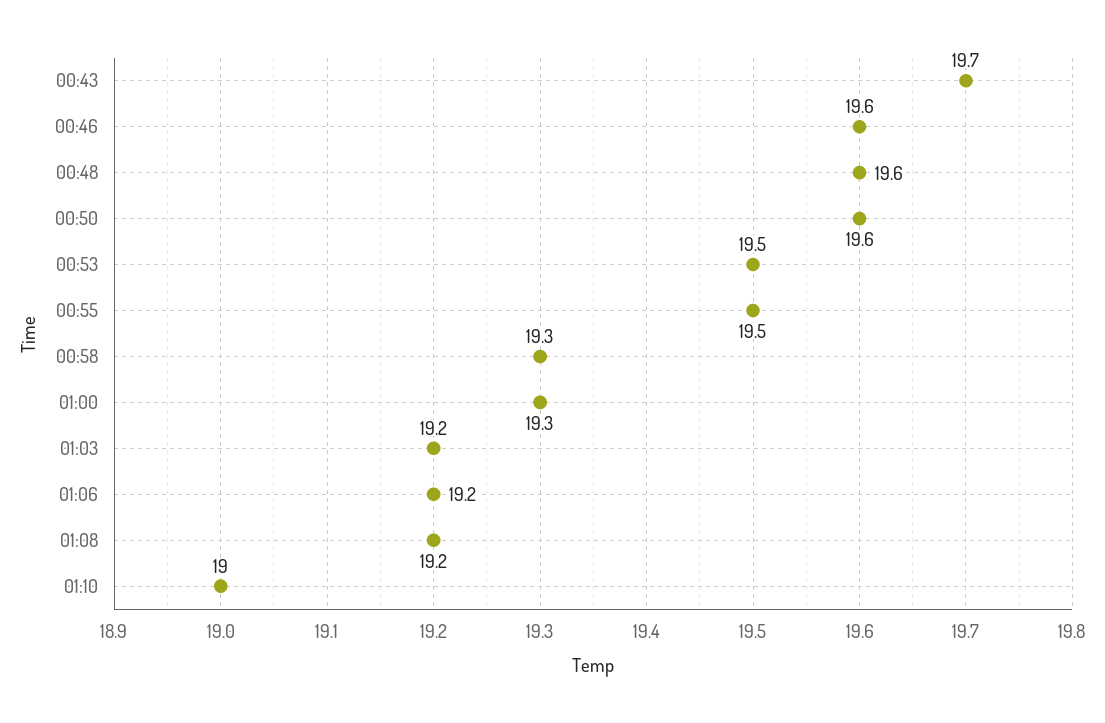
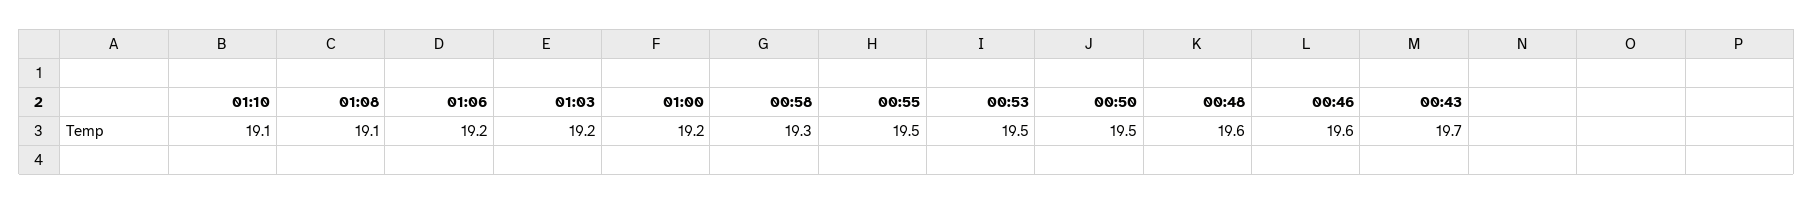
  {
    "00:43": 19.7,
    "00:46": 19.6,
    "00:48": 19.6,
-   "00:50": 19.6,
+   "00:50": 19.5,
    "00:53": 19.5,
    "00:55": 19.5,
    "00:58": 19.3,
-   "01:00": 19.3,
+   "01:00": 19.2,
    "01:03": 19.2,
    "01:06": 19.2,
-   "01:08": 19.2,
+   "01:08": 19.1,
-   "01:10": 19
+   "01:10": 19.1
  }

